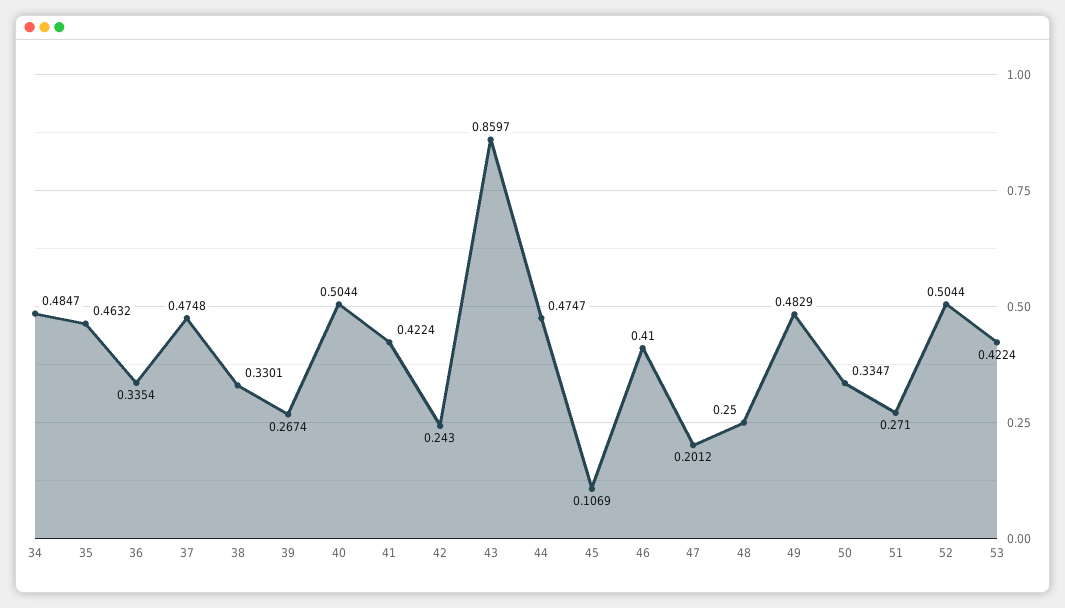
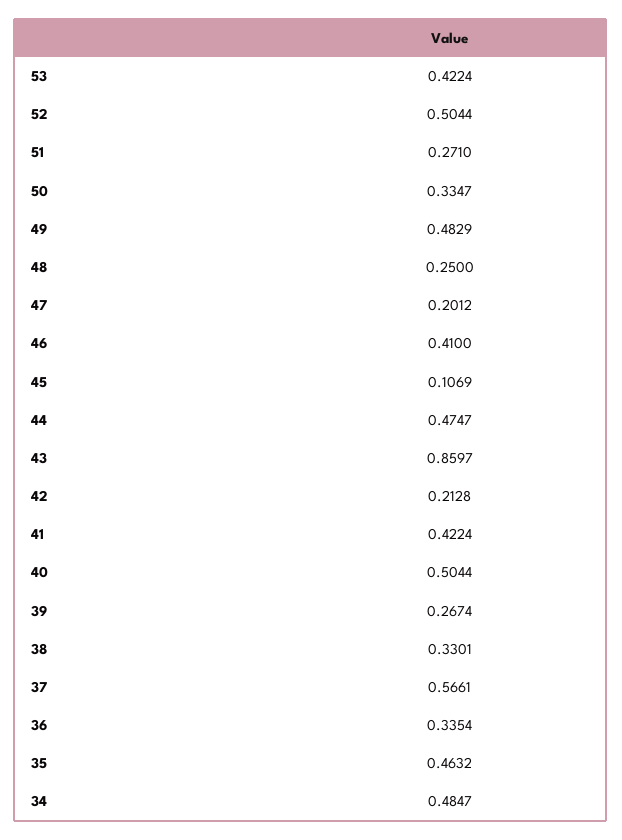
  {
    "34": 0.4847,
    "35": 0.4632,
    "36": 0.3354,
-   "37": 0.4748,
+   "37": 0.5661,
    "38": 0.3301,
    "39": 0.2674,
    "40": 0.5044,
    "41": 0.4224,
-   "42": 0.243,
+   "42": 0.2128,
    "43": 0.8597,
    "44": 0.4747,
    "45": 0.1069,
    "46": 0.41,
    "47": 0.2012,
    "48": 0.25,
    "49": 0.4829,
    "50": 0.3347,
    "51": 0.271,
    "52": 0.5044,
    "53": 0.4224
  }

